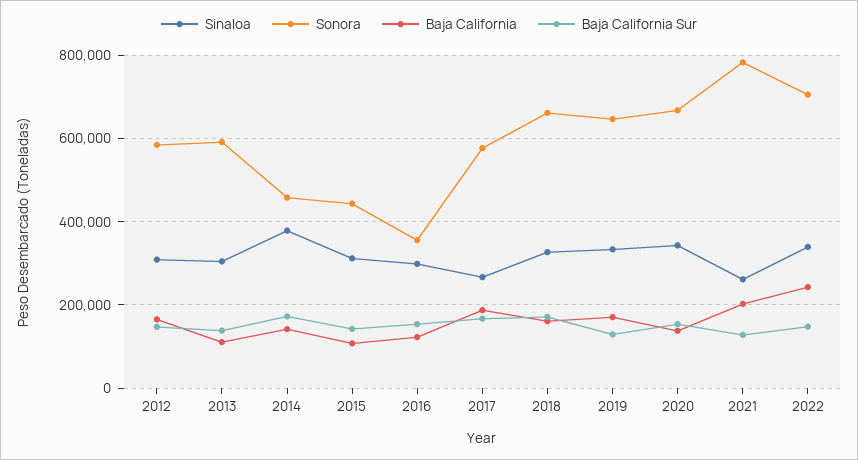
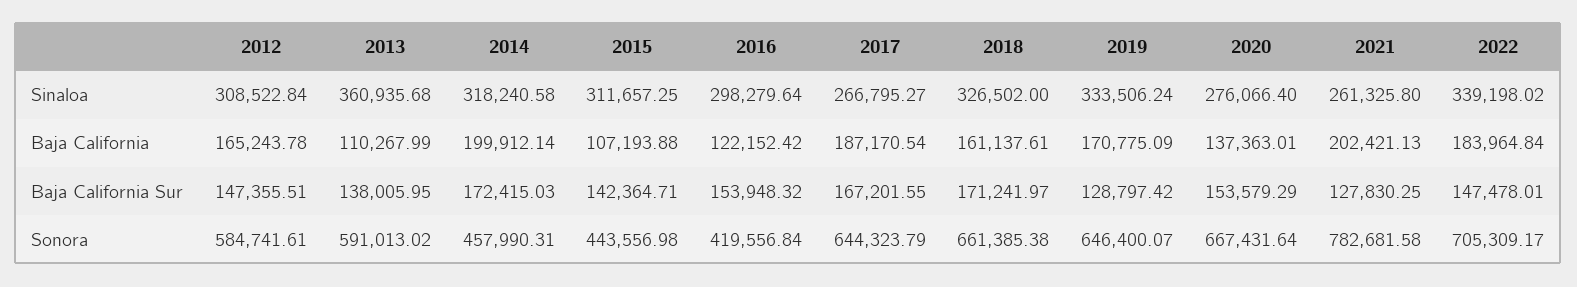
  {
    "Sinaloa": {
      "2012": 308522.84,
-     "2013": 300000,
+     "2013": 360935.68,
-     "2014": 380000,
+     "2014": 318240.58,
      "2015": 311657.25,
      "2016": 298279.64,
      "2017": 266795.27,
      "2018": 326502,
      "2019": 333506.24,
-     "2020": 340000,
+     "2020": 276066.4,
      "2021": 261325.8,
      "2022": 339198.02
    },
    "Sonora": {
      "2012": 584741.61,
      "2013": 591013.02,
      "2014": 457990.31,
      "2015": 443556.98,
-     "2016": 360000,
+     "2016": 419556.84,
-     "2017": 580000,
+     "2017": 644323.79,
      "2018": 661385.38,
      "2019": 646400.07,
      "2020": 667431.64,
      "2021": 782681.58,
      "2022": 705309.17
    },
    "Baja California": {
      "2012": 165243.78,
      "2013": 110267.99,
-     "2014": 140000,
+     "2014": 199912.14,
      "2015": 107193.88,
      "2016": 122152.42,
      "2017": 187170.54,
      "2018": 161137.61,
      "2019": 170775.09,
      "2020": 137363.01,
      "2021": 202421.13,
-     "2022": 240000
+     "2022": 183964.84
    },
    "Baja California Sur": {
      "2012": 147355.51,
      "2013": 138005.95,
      "2014": 172415.03,
      "2015": 142364.71,
      "2016": 153948.32,
      "2017": 167201.55,
      "2018": 171241.97,
      "2019": 128797.42,
      "2020": 153579.29,
      "2021": 127830.25,
      "2022": 147478.01
    }
  }

